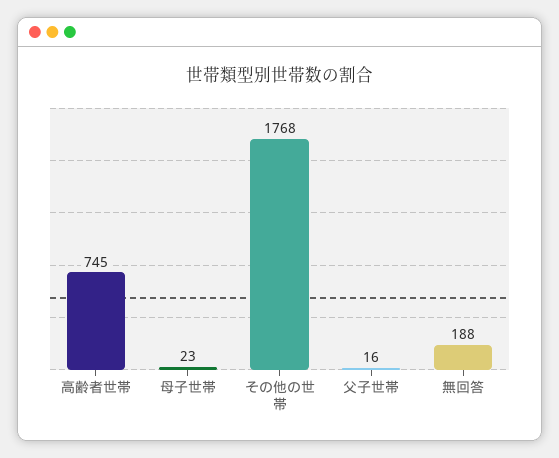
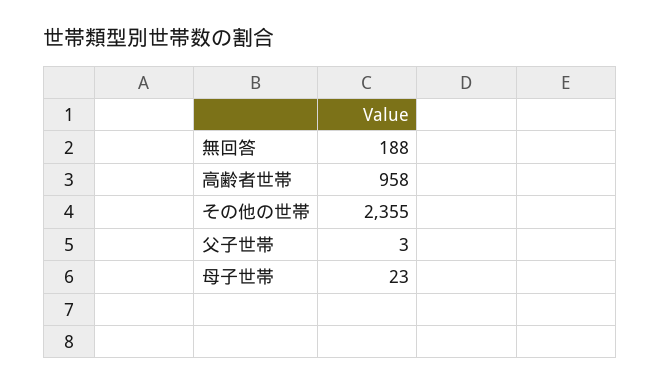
  {
-   "高齢者世帯": 745,
+   "高齢者世帯": 958,
    "母子世帯": 23,
-   "その他の世帯": 1768,
+   "その他の世帯": 2355,
-   "父子世帯": 16,
+   "父子世帯": 3,
    "無回答": 188
  }

